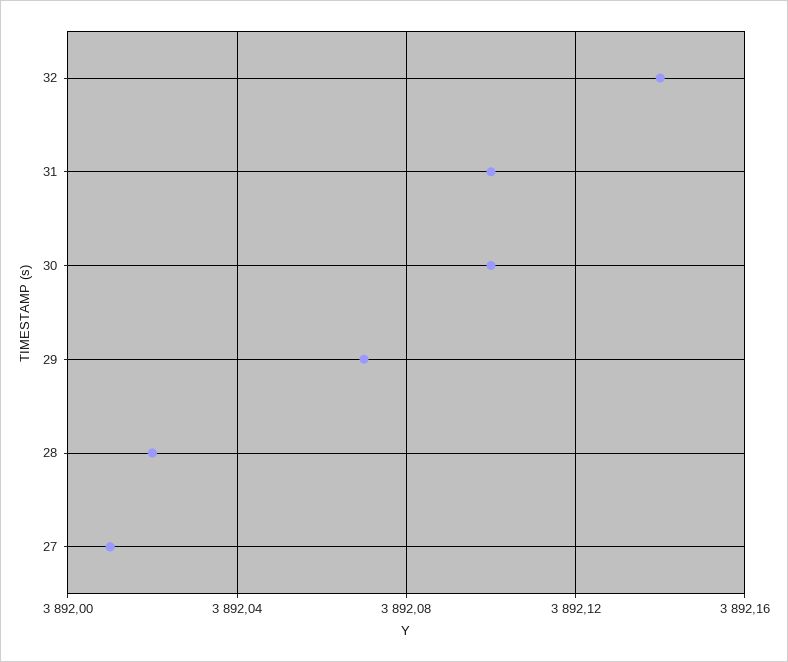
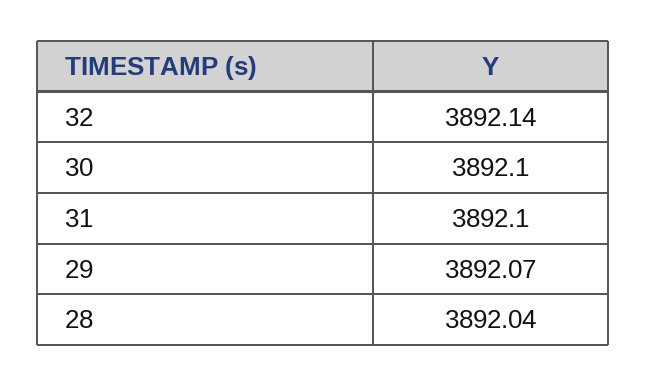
  {
    "32": 3892.14,
    "31": 3892.1,
    "30": 3892.1,
    "29": 3892.07,
-   "28": 3892.02,
+   "28": 3892.04
-   "27": 3892.01
  }

